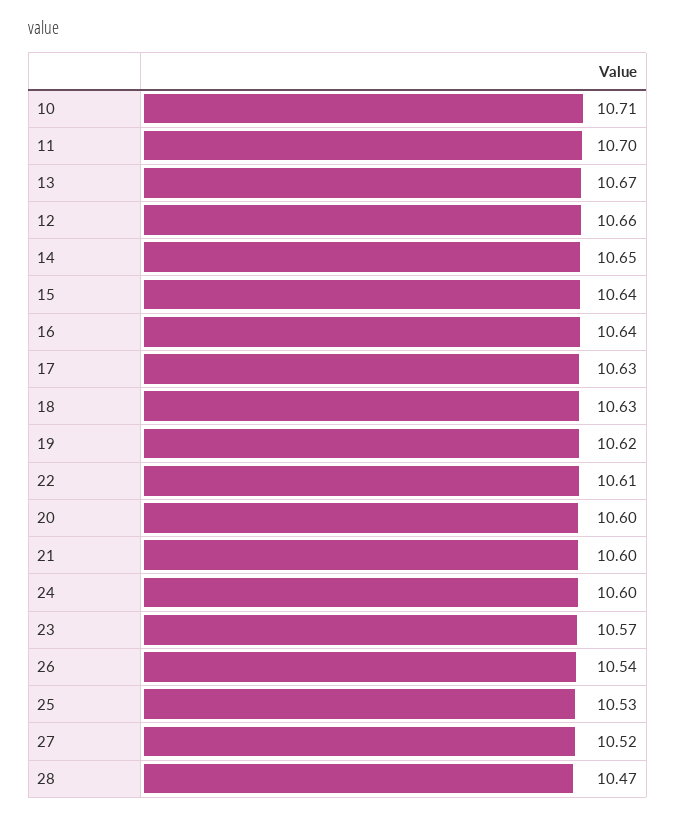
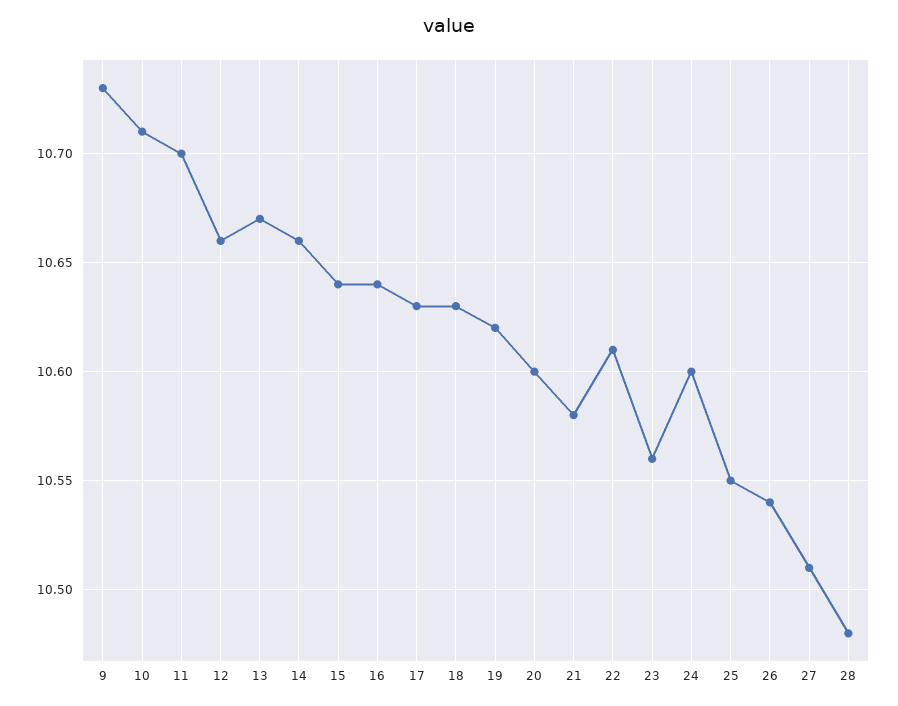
  {
    "10": 10.71,
    "11": 10.7,
    "13": 10.67,
    "12": 10.66,
-   "14": 10.65,
+   "14": 10.66,
    "15": 10.64,
    "16": 10.64,
    "17": 10.63,
    "18": 10.63,
    "19": 10.62,
    "22": 10.61,
    "20": 10.6,
-   "21": 10.6,
+   "21": 10.58,
    "24": 10.6,
-   "23": 10.57,
+   "23": 10.56,
    "26": 10.54,
-   "25": 10.53,
+   "25": 10.55,
-   "27": 10.52,
+   "27": 10.51,
-   "28": 10.47
+   "28": 10.48,
+   "9": 10.73
  }

